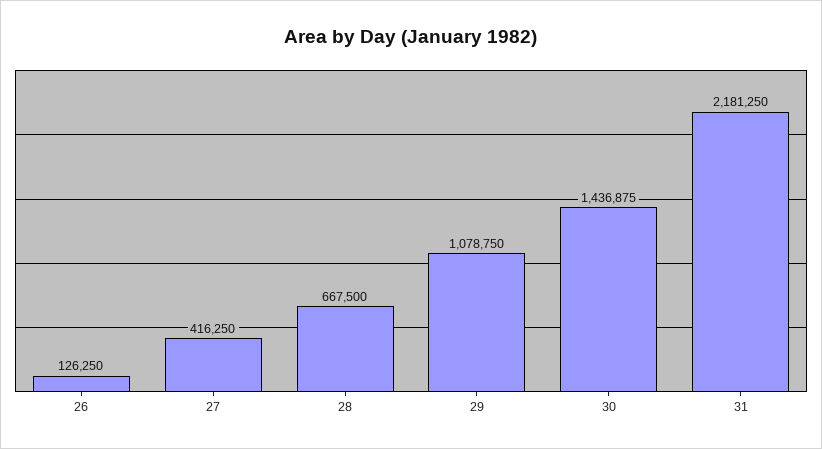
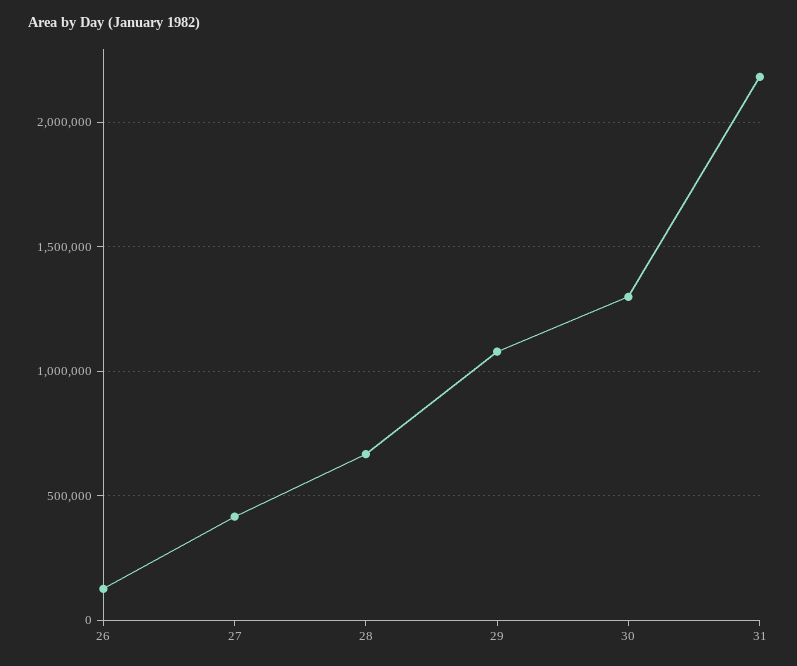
  {
    "26": 126250,
    "27": 416250,
    "28": 667500,
    "29": 1078750,
-   "30": 1436875,
+   "30": 1300000,
    "31": 2181250
  }

